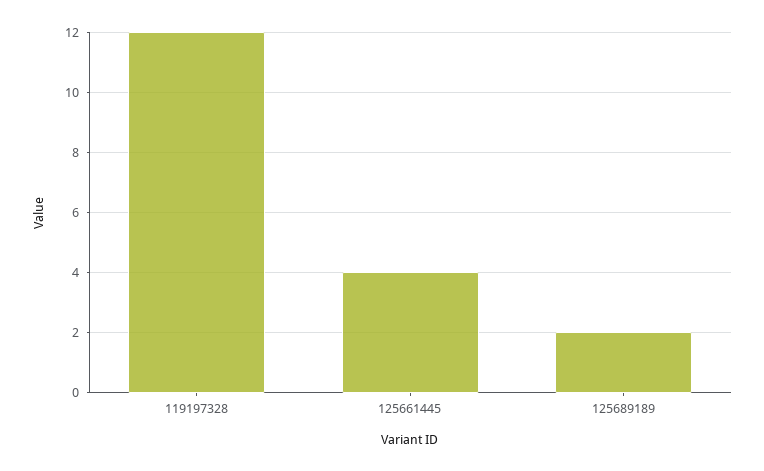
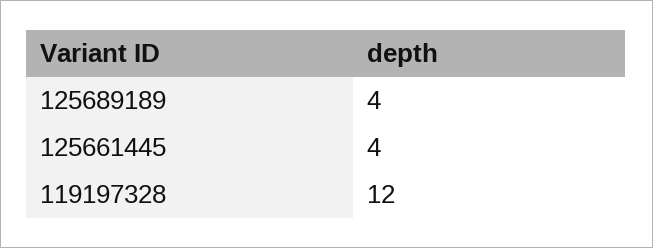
  {
    "119197328": 12,
    "125661445": 4,
-   "125689189": 2
+   "125689189": 4
  }

